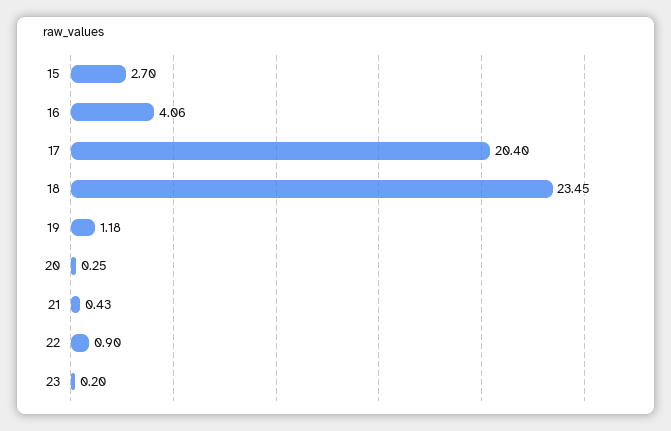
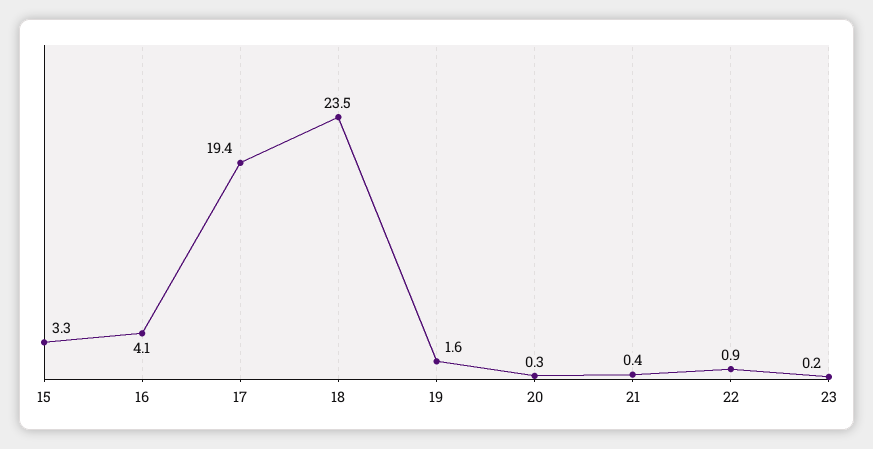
  {
-   "15": 2.7,
+   "15": 3.3,
    "16": 4.06,
-   "17": 20.4,
+   "17": 19.4,
    "18": 23.45,
-   "19": 1.18,
+   "19": 1.6,
    "20": 0.25,
    "21": 0.43,
    "22": 0.9,
    "23": 0.2
  }

